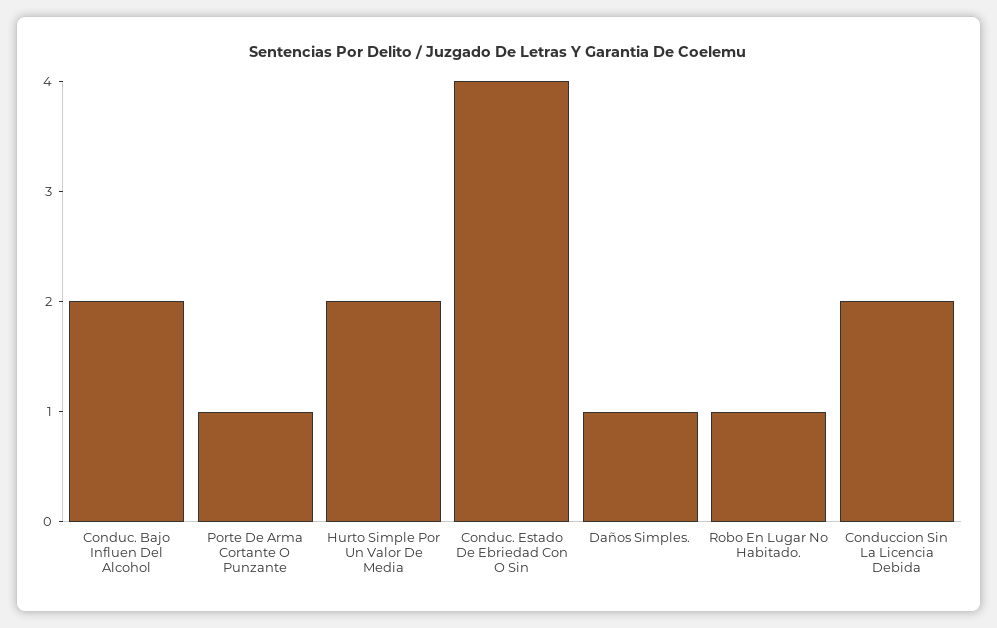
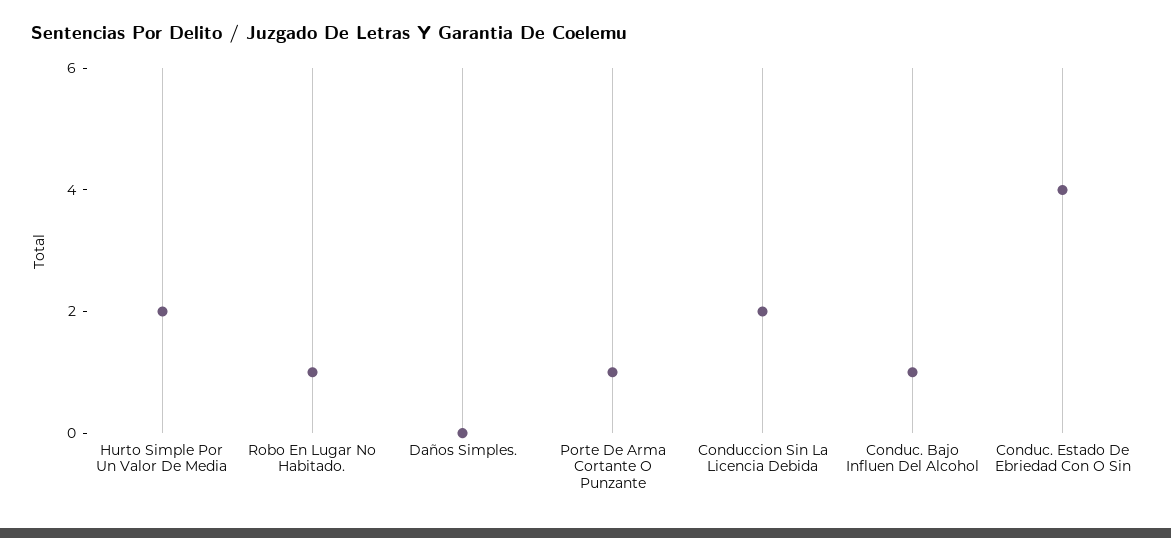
  {
-   "Conduc. Bajo Influen Del Alcohol": 2,
+   "Conduc. Bajo Influen Del Alcohol": 1,
    "Porte De Arma Cortante O Punzante": 1,
    "Hurto Simple Por Un Valor De Media": 2,
    "Conduc. Estado De Ebriedad Con O Sin": 4,
-   "Daños Simples.": 1,
+   "Daños Simples.": 0,
    "Robo En Lugar No Habitado.": 1,
    "Conduccion Sin La Licencia Debida": 2
  }

